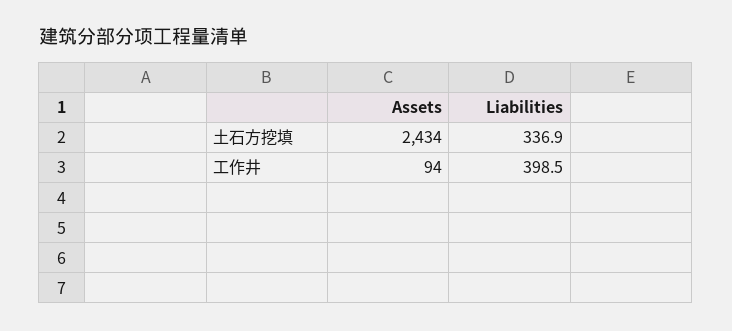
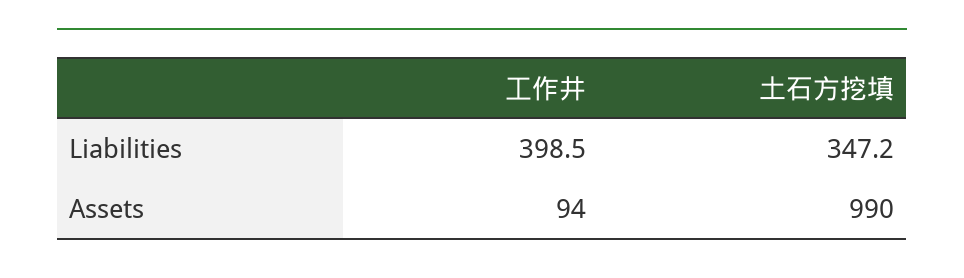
  {
    "Assets": {
-     "土石方挖填": 2434,
+     "土石方挖填": 990,
      "工作井": 94
    },
    "Liabilities": {
-     "土石方挖填": 336.9,
+     "土石方挖填": 347.2,
      "工作井": 398.5
    }
  }

